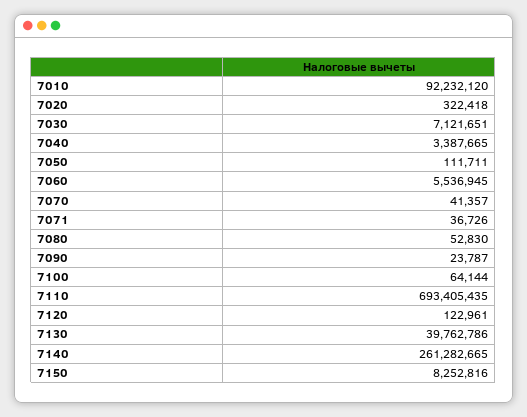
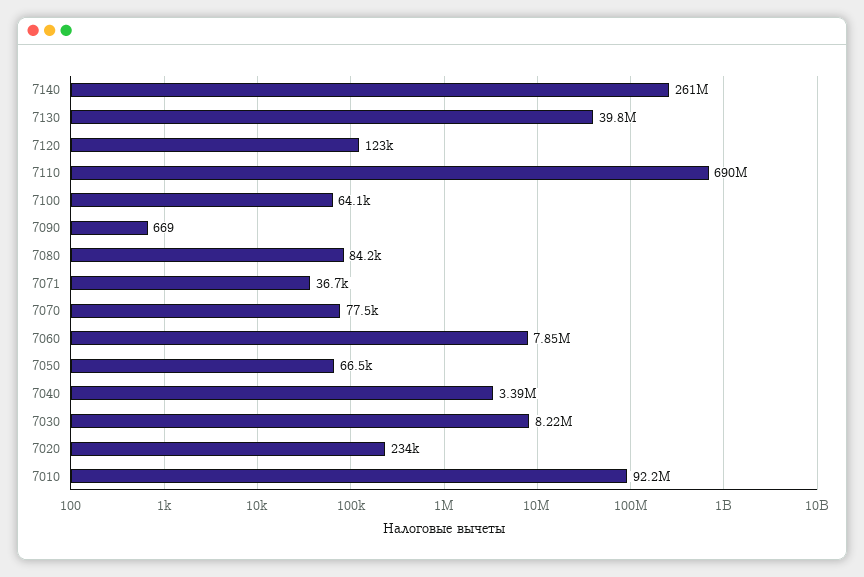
  {
    "7010": 92232120,
-   "7020": 322418,
+   "7020": 234000,
-   "7030": 7121651,
+   "7030": 8220000,
    "7040": 3387665,
-   "7050": 111711,
+   "7050": 66500,
-   "7060": 5536945,
+   "7060": 7850000,
-   "7070": 41357,
+   "7070": 77500,
    "7071": 36726,
-   "7080": 52830,
+   "7080": 84200,
-   "7090": 23787,
+   "7090": 669,
    "7100": 64144,
-   "7110": 693405435,
+   "7110": 690000000,
    "7120": 122961,
    "7130": 39762786,
-   "7140": 261282665,
+   "7140": 261282665
-   "7150": 8252816
  }

